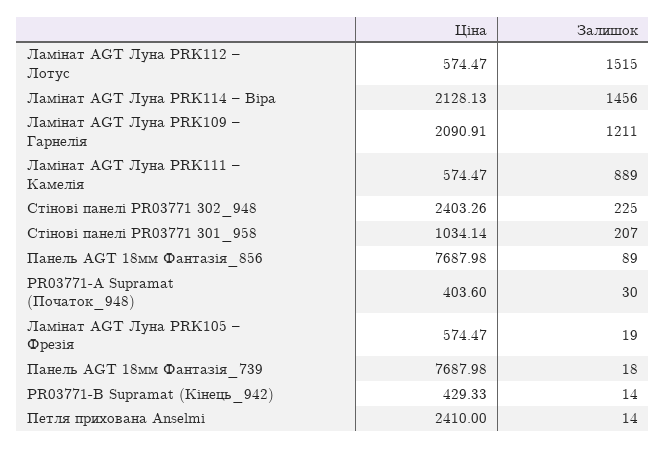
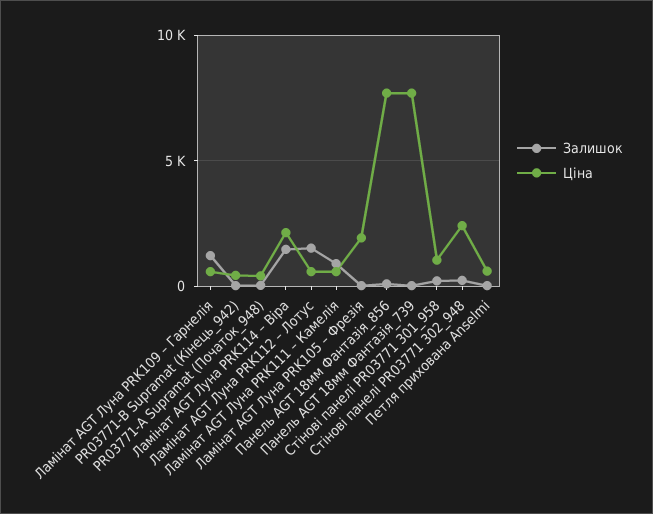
  {
    "Ціна": {
      "Ламінат AGT Луна PRK112 – Лотус": 574.47,
      "Ламінат AGT Луна PRK114 – Віра": 2128.13,
-     "Ламінат AGT Луна PRK109 – Гарнелія": 2090.91,
+     "Ламінат AGT Луна PRK109 – Гарнелія": 500,
      "Ламінат AGT Луна PRK111 – Камелія": 574.47,
      "Стінові панелі PR03771 302_948": 2403.26,
      "Стінові панелі PR03771 301_958": 1034.14,
      "Панель AGT 18мм Фантазія_856": 7687.98,
      "PR03771-А Supramat (Початок_948)": 403.6,
-     "Ламінат AGT Луна PRK105 – Фрезія": 574.47,
+     "Ламінат AGT Луна PRK105 – Фрезія": 2000,
      "Панель AGT 18мм Фантазія_739": 7687.98,
      "PR03771-B Supramat (Кінець_942)": 429.33,
-     "Петля прихована Anselmi": 2410
+     "Петля прихована Anselmi": 500
    },
    "Залишок": {
      "Ламінат AGT Луна PRK112 – Лотус": 1515,
      "Ламінат AGT Луна PRK114 – Віра": 1456,
      "Ламінат AGT Луна PRK109 – Гарнелія": 1211,
      "Ламінат AGT Луна PRK111 – Камелія": 889,
      "Стінові панелі PR03771 302_948": 225,
      "Стінові панелі PR03771 301_958": 207,
      "Панель AGT 18мм Фантазія_856": 89,
      "PR03771-А Supramat (Початок_948)": 30,
      "Ламінат AGT Луна PRK105 – Фрезія": 19,
      "Панель AGT 18мм Фантазія_739": 18,
      "PR03771-B Supramat (Кінець_942)": 14,
      "Петля прихована Anselmi": 14
    }
  }

